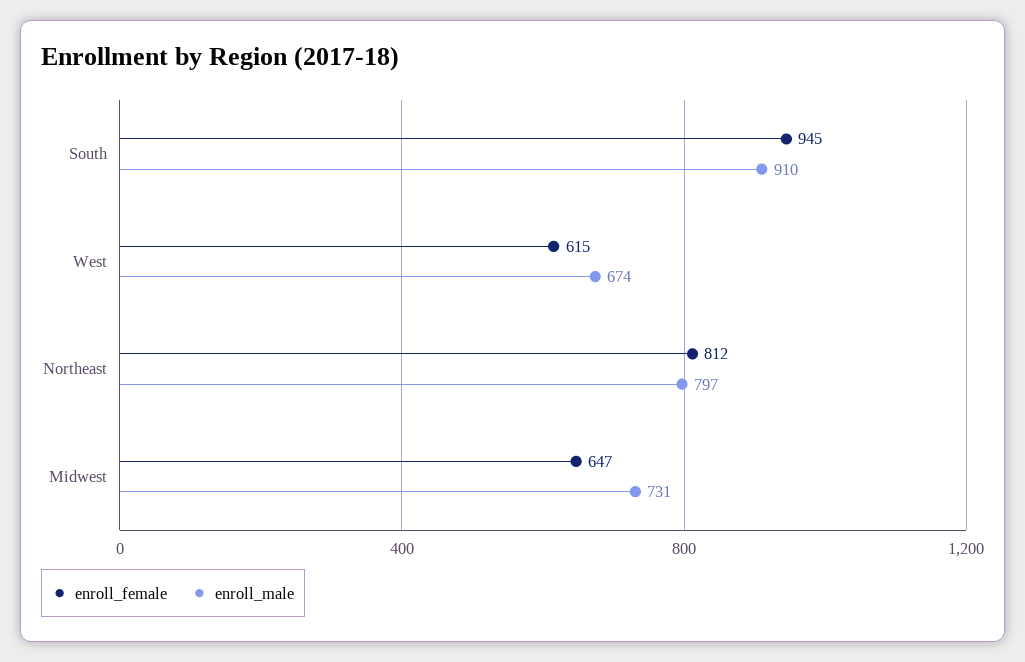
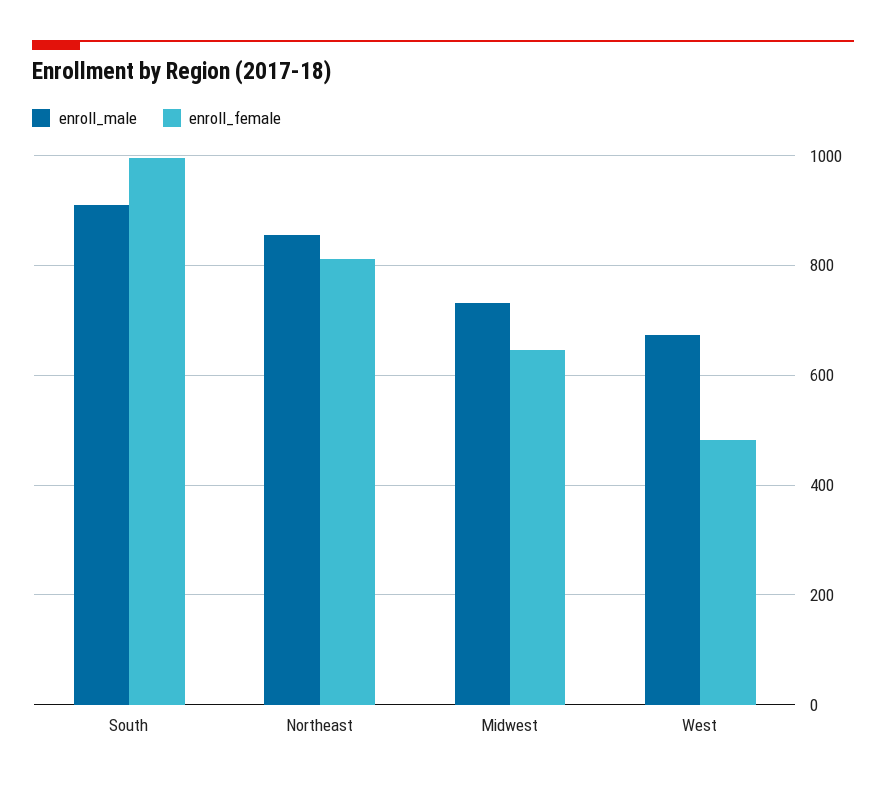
  {
    "enroll_female": {
-     "South": 945,
+     "South": 1000,
-     "West": 615,
+     "West": 480,
      "Northeast": 812,
      "Midwest": 647
    },
    "enroll_male": {
      "South": 910,
      "West": 674,
-     "Northeast": 797,
+     "Northeast": 860,
      "Midwest": 731
    }
  }

